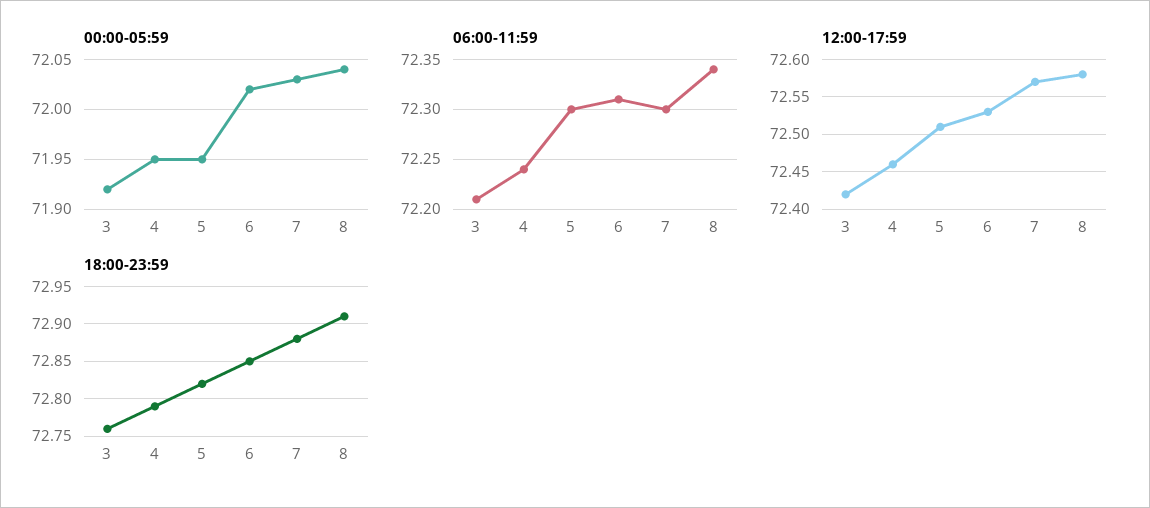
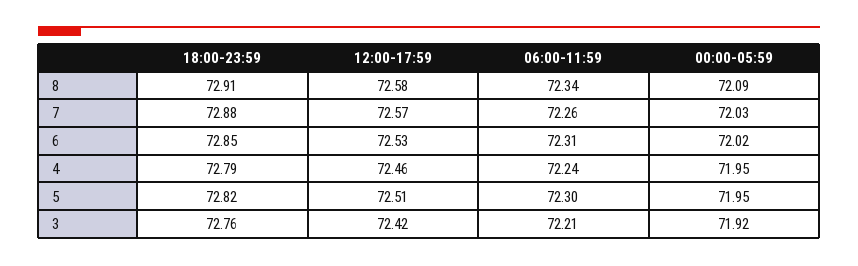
  {
    "00:00-05:59": {
      "3": 71.92,
      "4": 71.95,
      "5": 71.95,
      "6": 72.02,
      "7": 72.03,
-     "8": 72.04
+     "8": 72.09
    },
    "06:00-11:59": {
      "3": 72.21,
      "4": 72.24,
      "5": 72.3,
      "6": 72.31,
-     "7": 72.3,
+     "7": 72.26,
      "8": 72.34
    },
    "12:00-17:59": {
      "3": 72.42,
      "4": 72.46,
      "5": 72.51,
      "6": 72.53,
      "7": 72.57,
      "8": 72.58
    },
    "18:00-23:59": {
      "3": 72.76,
      "4": 72.79,
      "5": 72.82,
      "6": 72.85,
      "7": 72.88,
      "8": 72.91
    }
  }

